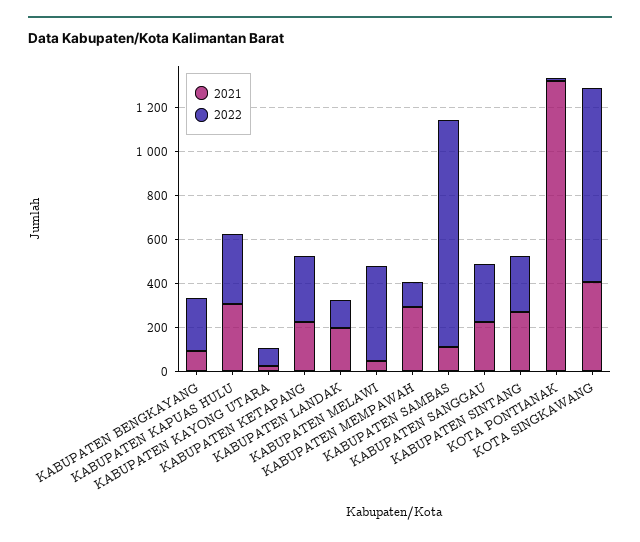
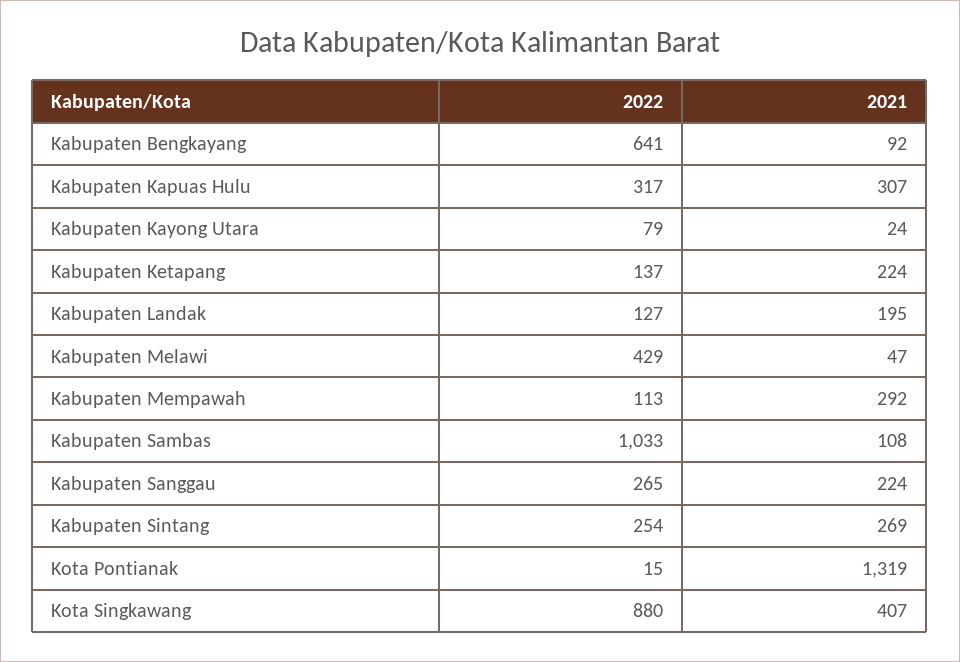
  {
    "2021": {
      "KABUPATEN BENGKAYANG": 92,
      "KABUPATEN KAPUAS HULU": 307,
      "KABUPATEN KAYONG UTARA": 24,
      "KABUPATEN KETAPANG": 224,
      "KABUPATEN LANDAK": 195,
      "KABUPATEN MELAWI": 47,
      "KABUPATEN MEMPAWAH": 292,
      "KABUPATEN SAMBAS": 108,
      "KABUPATEN SANGGAU": 224,
      "KABUPATEN SINTANG": 269,
      "KOTA PONTIANAK": 1319,
      "KOTA SINGKAWANG": 407
    },
    "2022": {
-     "KABUPATEN BENGKAYANG": 250,
+     "KABUPATEN BENGKAYANG": 641,
      "KABUPATEN KAPUAS HULU": 317,
      "KABUPATEN KAYONG UTARA": 79,
-     "KABUPATEN KETAPANG": 300,
+     "KABUPATEN KETAPANG": 137,
      "KABUPATEN LANDAK": 127,
      "KABUPATEN MELAWI": 429,
      "KABUPATEN MEMPAWAH": 113,
      "KABUPATEN SAMBAS": 1033,
      "KABUPATEN SANGGAU": 265,
      "KABUPATEN SINTANG": 254,
      "KOTA PONTIANAK": 15,
      "KOTA SINGKAWANG": 880
    }
  }

